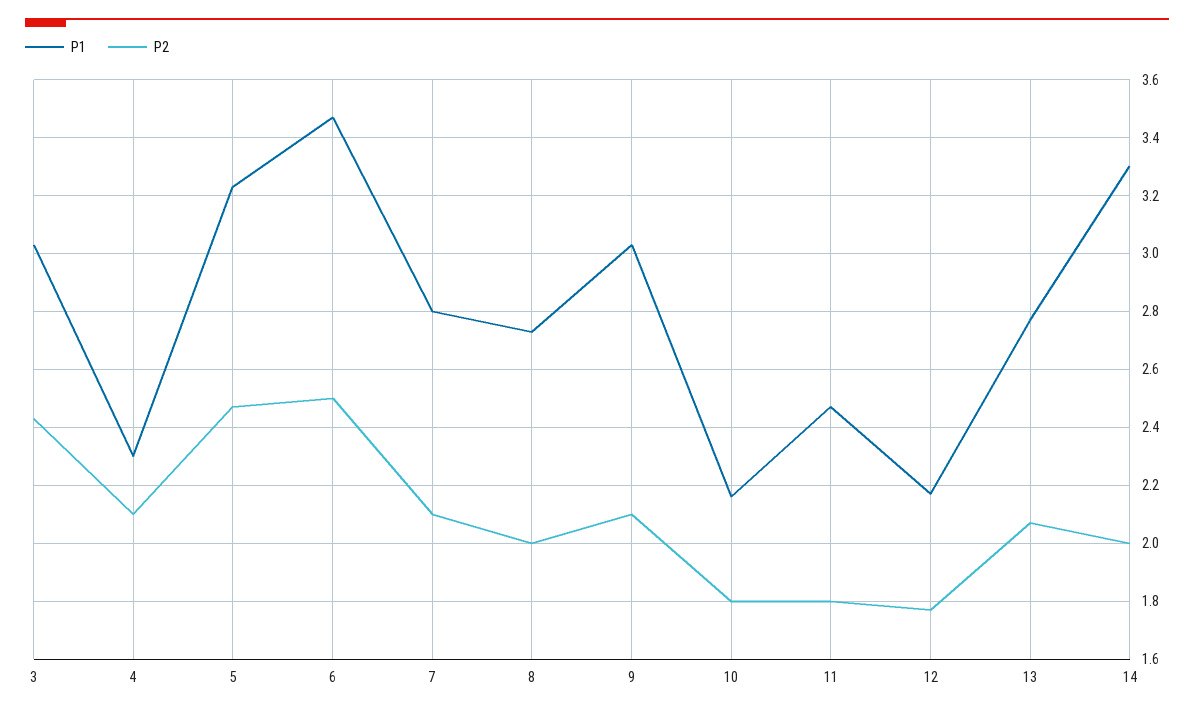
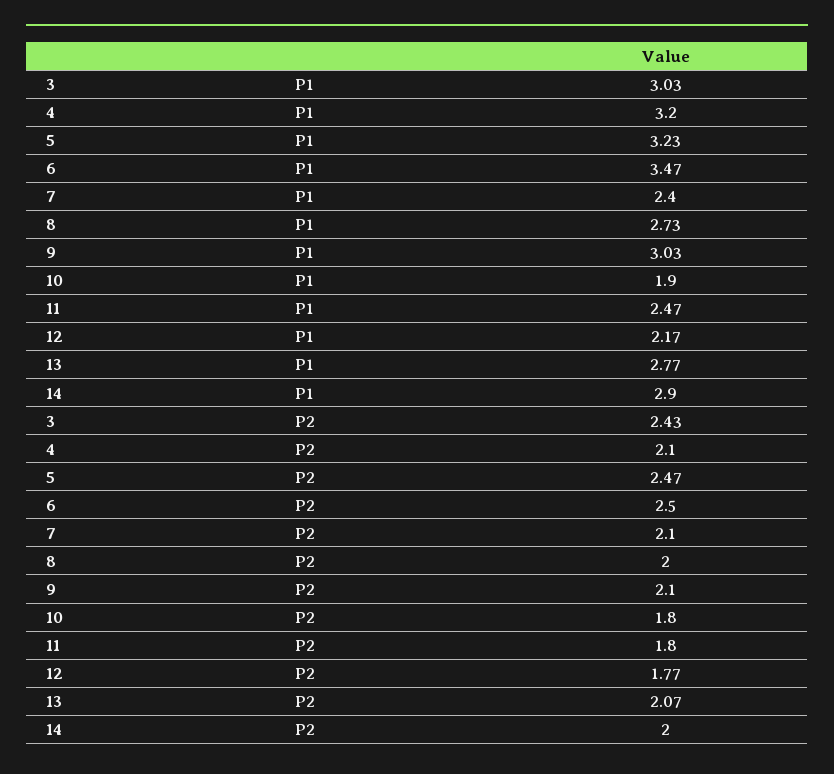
  {
    "P1": {
      "3": 3.03,
-     "4": 2.3,
+     "4": 3.2,
      "5": 3.23,
      "6": 3.47,
-     "7": 2.8,
+     "7": 2.4,
      "8": 2.73,
      "9": 3.03,
-     "10": 2.15,
+     "10": 1.9,
      "11": 2.47,
      "12": 2.17,
      "13": 2.77,
-     "14": 3.3
+     "14": 2.9
    },
    "P2": {
      "3": 2.43,
      "4": 2.1,
      "5": 2.47,
      "6": 2.5,
      "7": 2.1,
      "8": 2,
      "9": 2.1,
      "10": 1.8,
      "11": 1.8,
      "12": 1.77,
      "13": 2.07,
      "14": 2
    }
  }

